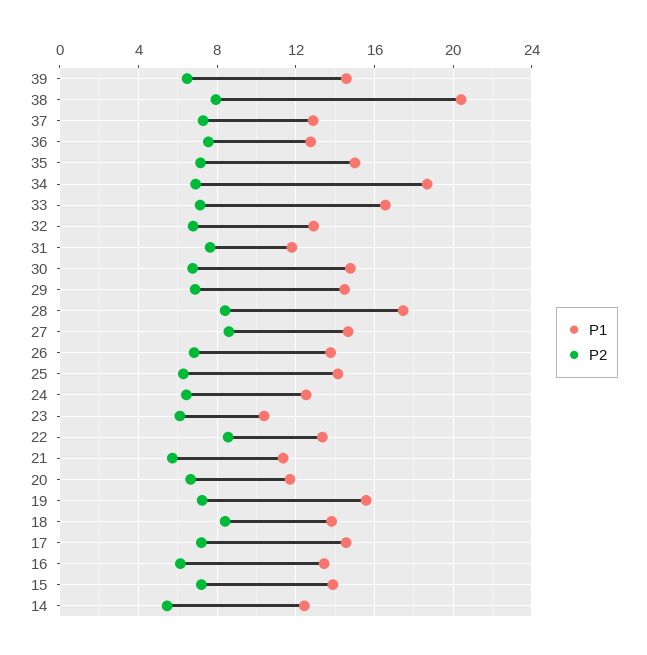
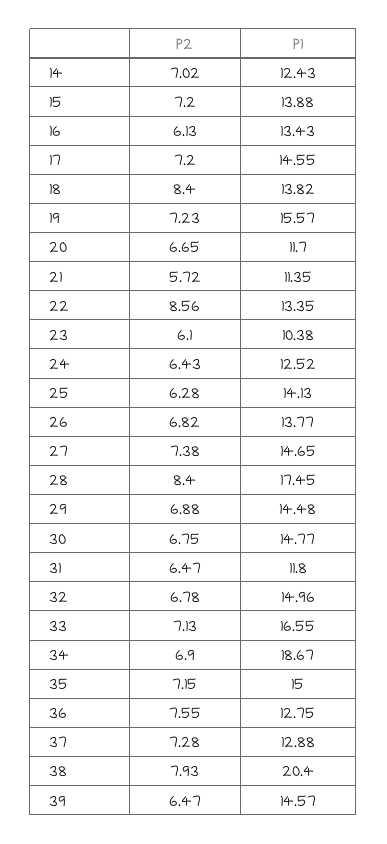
  {
    "P1": {
      "39": 14.57,
      "38": 20.4,
      "37": 12.88,
      "36": 12.75,
      "35": 15,
      "34": 18.67,
      "33": 16.55,
-     "32": 13,
+     "32": 14.96,
      "31": 11.8,
      "30": 14.77,
      "29": 14.48,
      "28": 17.45,
      "27": 14.65,
      "26": 13.77,
      "25": 14.13,
      "24": 12.52,
      "23": 10.38,
      "22": 13.35,
      "21": 11.35,
      "20": 11.7,
      "19": 15.57,
      "18": 13.82,
      "17": 14.55,
      "16": 13.43,
      "15": 13.88,
      "14": 12.43
    },
    "P2": {
      "39": 6.47,
      "38": 7.93,
      "37": 7.28,
      "36": 7.55,
      "35": 7.15,
      "34": 6.9,
      "33": 7.13,
      "32": 6.78,
-     "31": 7.5,
+     "31": 6.47,
      "30": 6.75,
      "29": 6.88,
      "28": 8.4,
-     "27": 8.5,
+     "27": 7.38,
      "26": 6.82,
      "25": 6.28,
      "24": 6.43,
      "23": 6.1,
      "22": 8.56,
      "21": 5.72,
      "20": 6.65,
      "19": 7.23,
      "18": 8.4,
      "17": 7.2,
      "16": 6.13,
      "15": 7.2,
-     "14": 5.5
+     "14": 7.02
    }
  }

